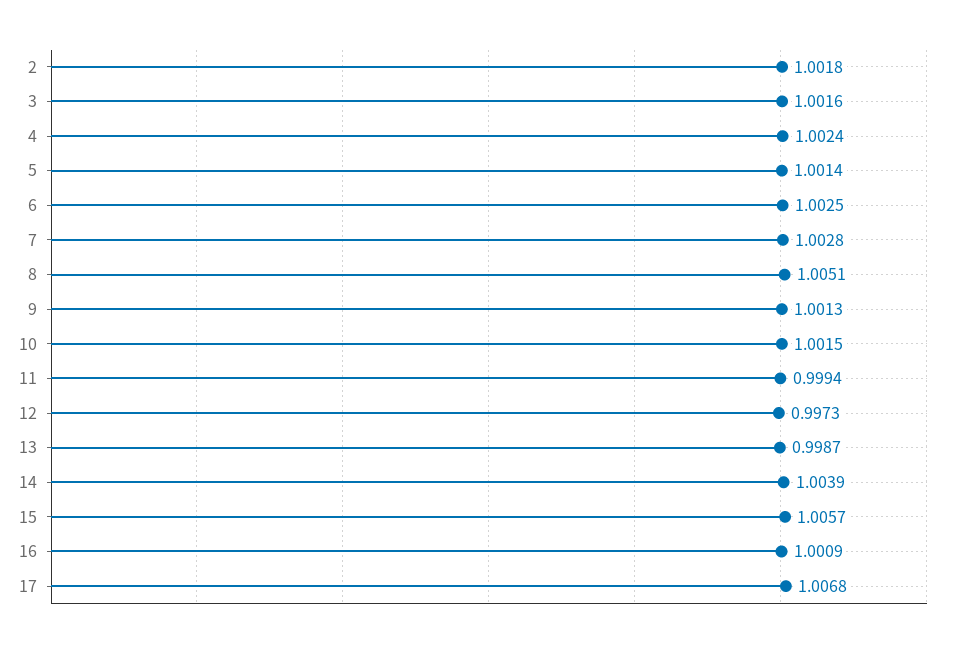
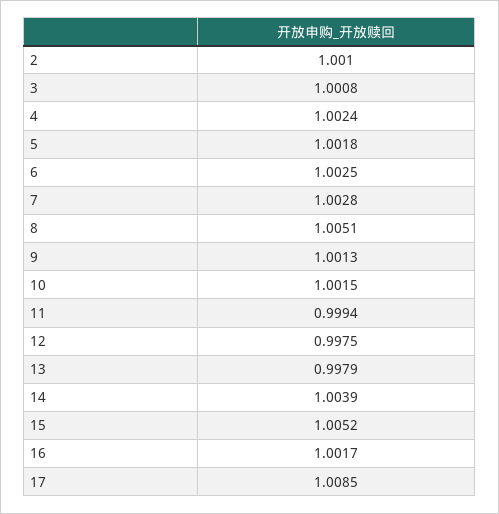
  {
-   "2": 1.0018,
+   "2": 1.001,
-   "3": 1.0016,
+   "3": 1.0008,
    "4": 1.0024,
-   "5": 1.0014,
+   "5": 1.0018,
    "6": 1.0025,
    "7": 1.0028,
    "8": 1.0051,
    "9": 1.0013,
    "10": 1.0015,
    "11": 0.9994,
-   "12": 0.9973,
+   "12": 0.9975,
-   "13": 0.9987,
+   "13": 0.9979,
    "14": 1.0039,
-   "15": 1.0057,
+   "15": 1.0052,
-   "16": 1.0009,
+   "16": 1.0017,
-   "17": 1.0068
+   "17": 1.0085
  }

